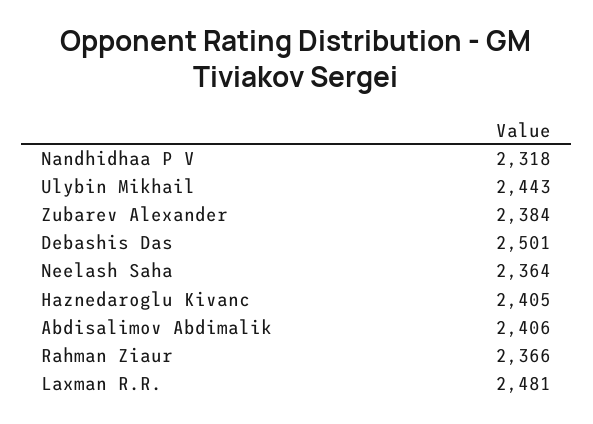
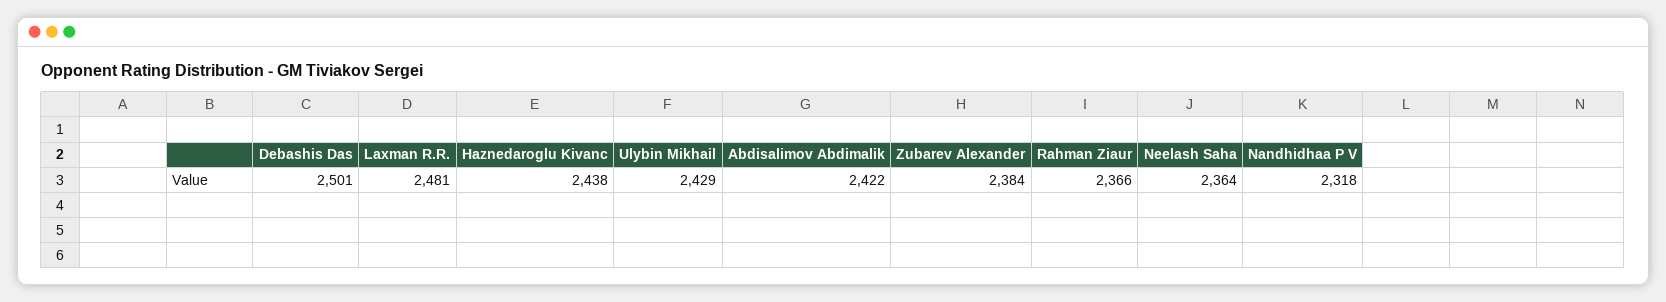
  {
    "Nandhidhaa P V": 2318,
-   "Ulybin Mikhail": 2443,
+   "Ulybin Mikhail": 2429,
    "Zubarev Alexander": 2384,
    "Debashis Das": 2501,
    "Neelash Saha": 2364,
-   "Haznedaroglu Kivanc": 2405,
+   "Haznedaroglu Kivanc": 2438,
-   "Abdisalimov Abdimalik": 2406,
+   "Abdisalimov Abdimalik": 2422,
    "Rahman Ziaur": 2366,
    "Laxman R.R.": 2481
  }

